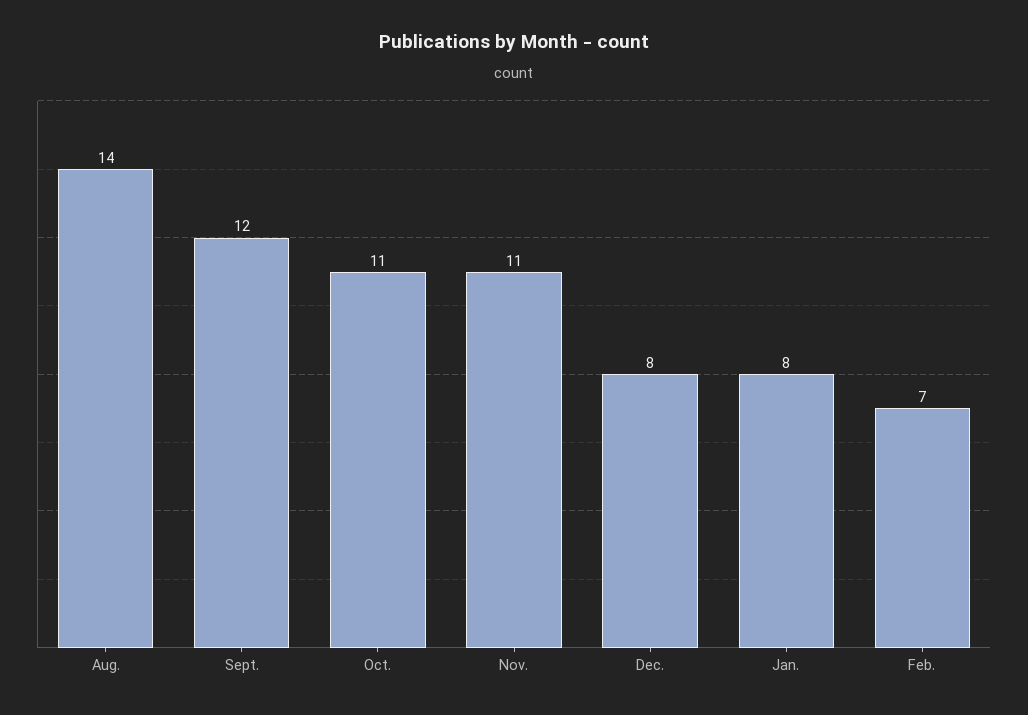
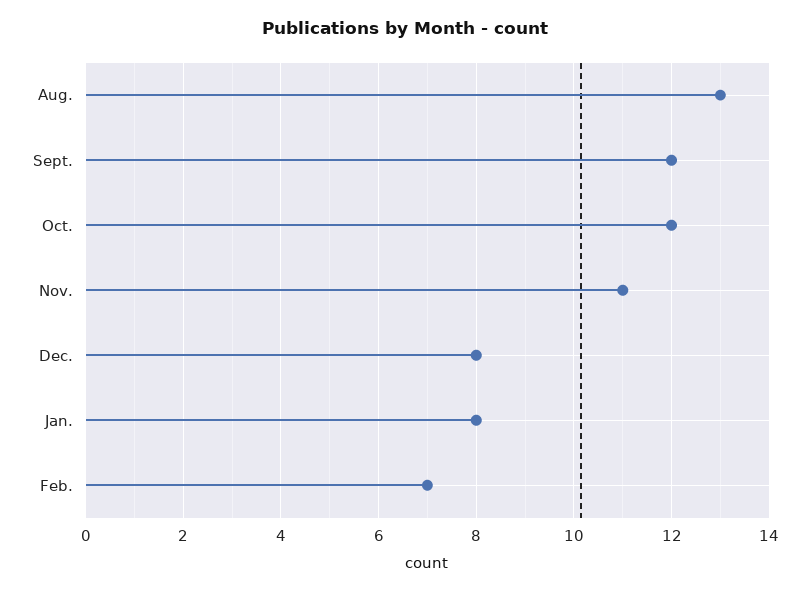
  {
-   "Aug.": 14,
+   "Aug.": 13,
    "Sept.": 12,
-   "Oct.": 11,
+   "Oct.": 12,
    "Nov.": 11,
    "Dec.": 8,
    "Jan.": 8,
    "Feb.": 7
  }

